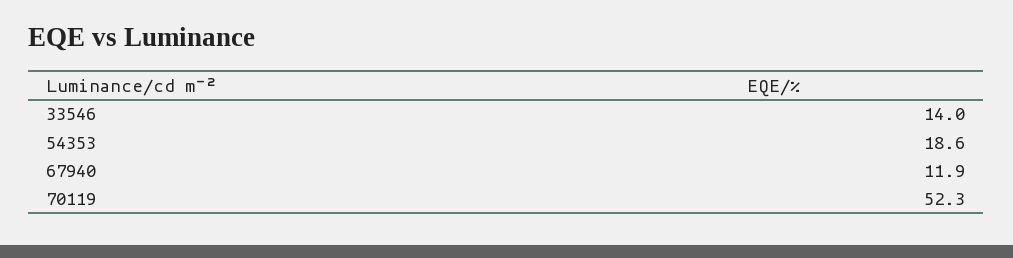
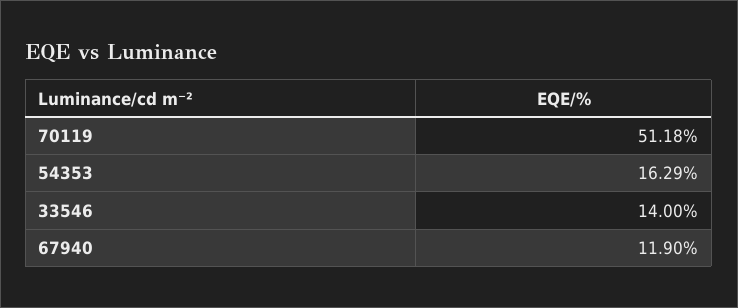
  {
    "33546": 14,
-   "54353": 18.6,
+   "54353": 16.29,
    "67940": 11.9,
-   "70119": 52.3
+   "70119": 51.18
  }

